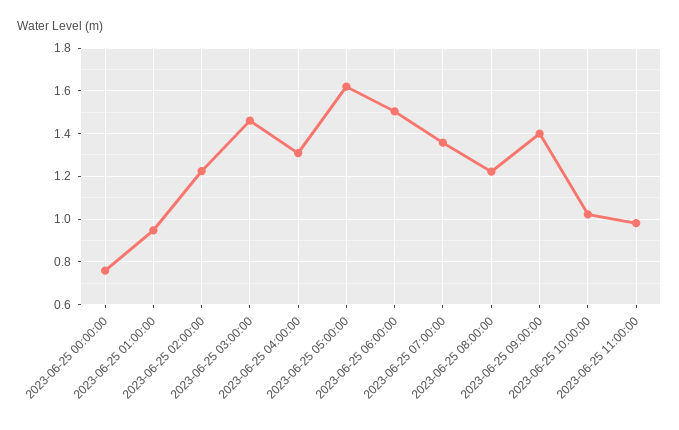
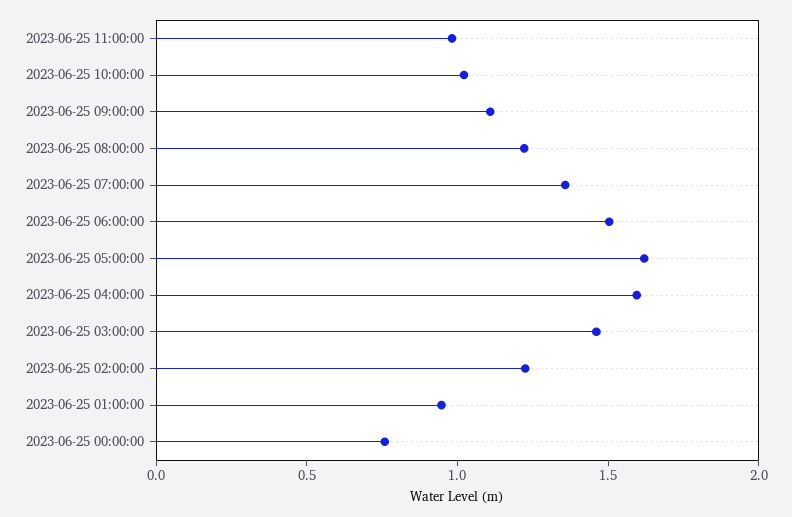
  {
    "2023-06-25 00:00:00": 0.75,
    "2023-06-25 01:00:00": 0.95,
    "2023-06-25 02:00:00": 1.25,
    "2023-06-25 03:00:00": 1.45,
-   "2023-06-25 04:00:00": 1.3,
+   "2023-06-25 04:00:00": 1.6,
    "2023-06-25 05:00:00": 1.6,
    "2023-06-25 06:00:00": 1.5,
    "2023-06-25 07:00:00": 1.35,
    "2023-06-25 08:00:00": 1.2,
-   "2023-06-25 09:00:00": 1.4,
+   "2023-06-25 09:00:00": 1.1,
    "2023-06-25 10:00:00": 1,
    "2023-06-25 11:00:00": 1
  }

